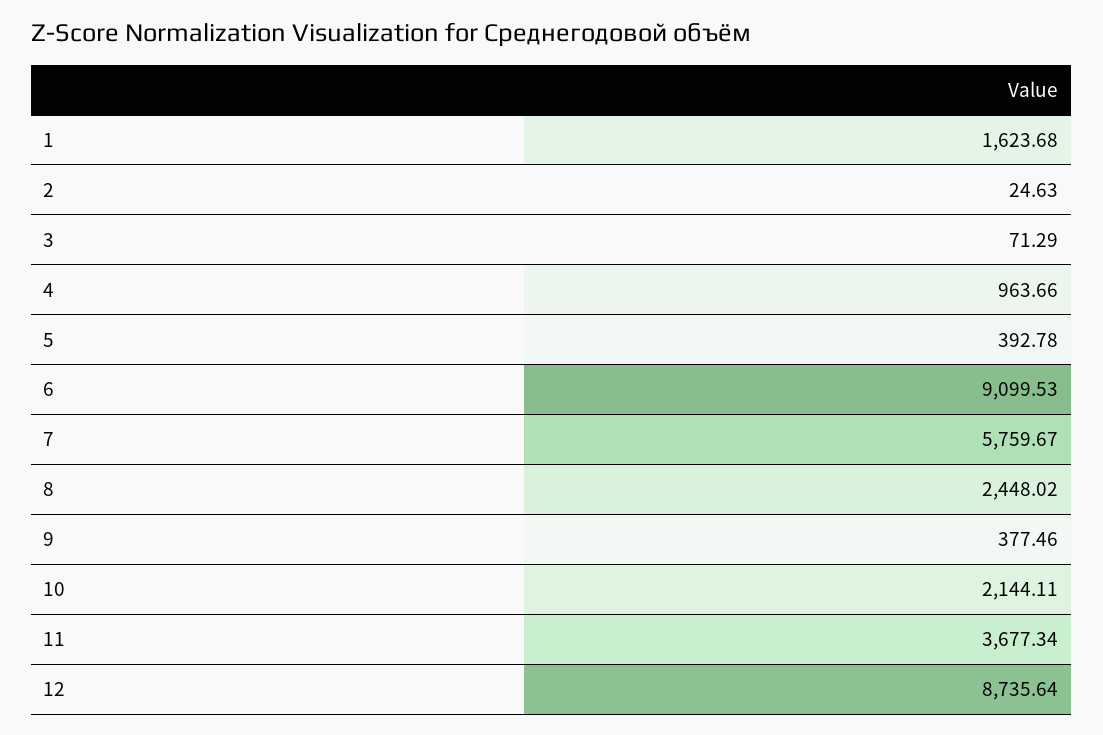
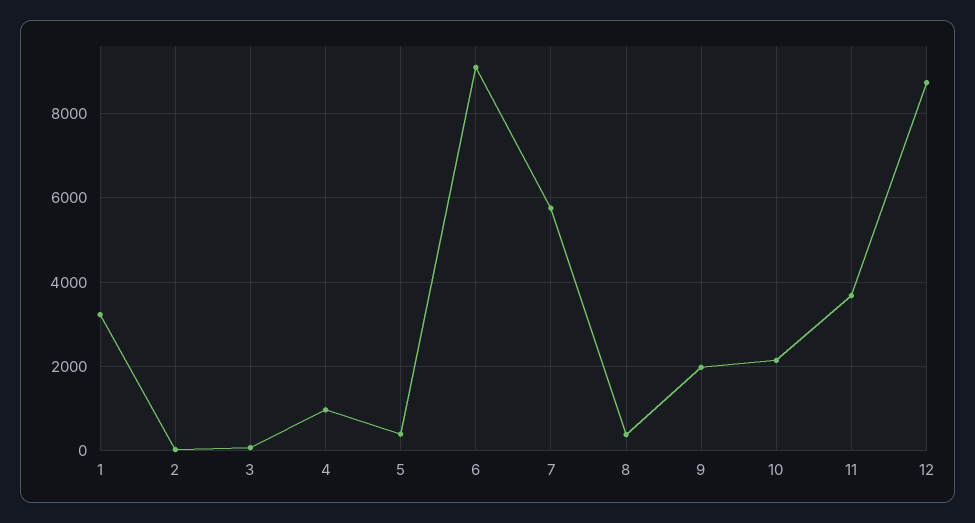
  {
-   "1": 1623.68,
+   "1": 3200,
    "2": 24.63,
    "3": 71.29,
    "4": 963.66,
    "5": 392.78,
    "6": 9099.53,
    "7": 5759.67,
-   "8": 2448.02,
+   "8": 400,
-   "9": 377.46,
+   "9": 2000,
    "10": 2144.11,
    "11": 3677.34,
    "12": 8735.64
  }

